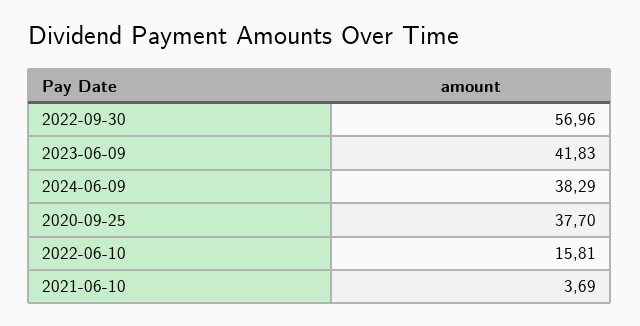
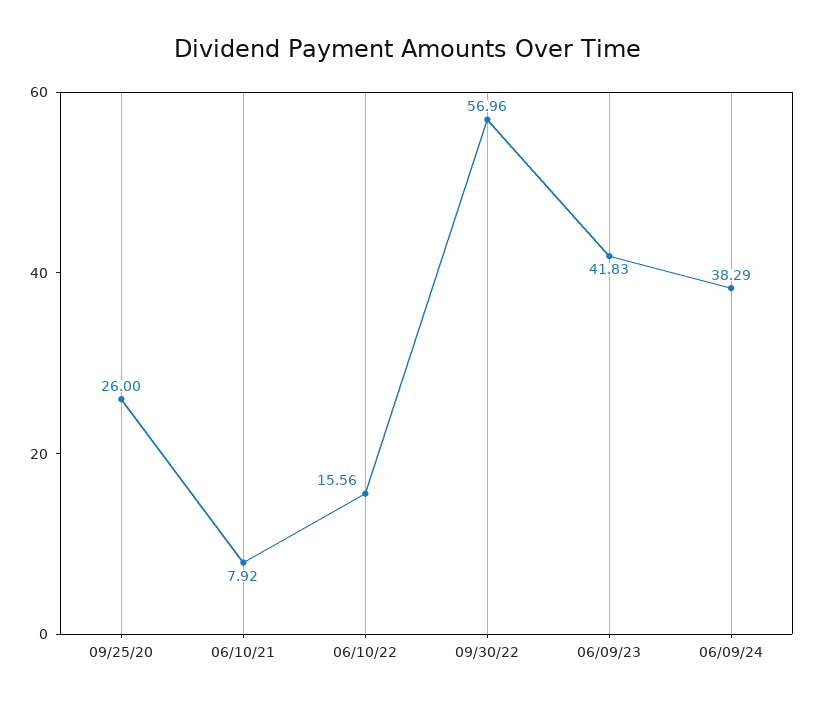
  {
    "2022-09-30": 56.96,
    "2023-06-09": 41.83,
    "2024-06-09": 38.29,
-   "2020-09-25": 37.7,
+   "2020-09-25": 26,
-   "2022-06-10": 15.81,
+   "2022-06-10": 15.56,
-   "2021-06-10": 3.69
+   "2021-06-10": 7.92
  }

